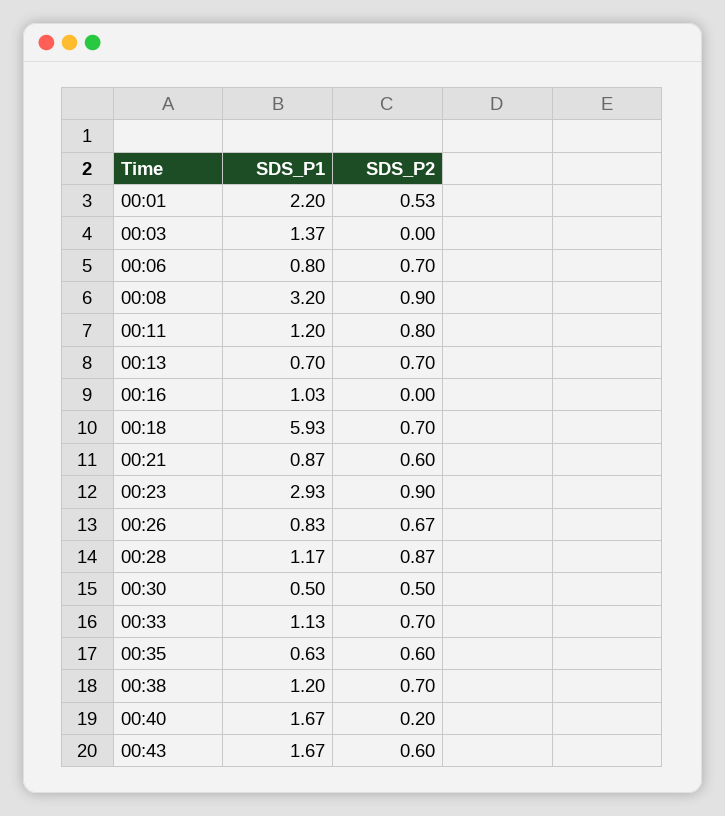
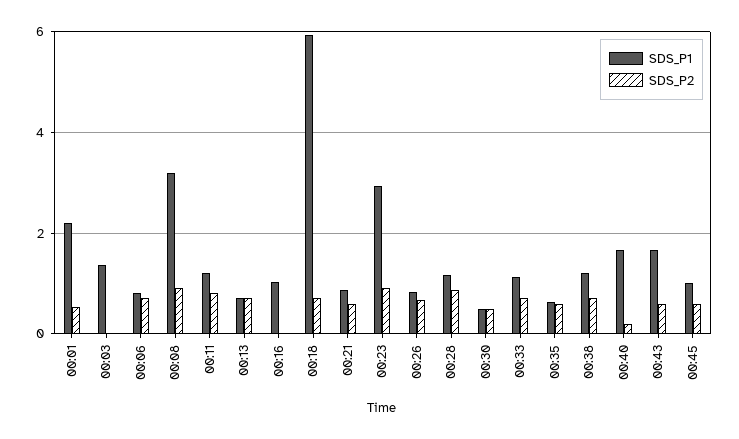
  {
    "SDS_P1": {
      "00:01": 2.2,
      "00:03": 1.37,
      "00:06": 0.8,
      "00:08": 3.2,
      "00:11": 1.2,
      "00:13": 0.7,
      "00:16": 1.03,
      "00:18": 5.93,
      "00:21": 0.87,
      "00:23": 2.93,
      "00:26": 0.83,
      "00:28": 1.17,
      "00:30": 0.5,
      "00:33": 1.13,
      "00:35": 0.63,
      "00:38": 1.2,
      "00:40": 1.67,
-     "00:43": 1.67
+     "00:43": 1.67,
+     "00:45": 1
    },
    "SDS_P2": {
      "00:01": 0.53,
      "00:03": 0,
      "00:06": 0.7,
      "00:08": 0.9,
      "00:11": 0.8,
      "00:13": 0.7,
      "00:16": 0,
      "00:18": 0.7,
      "00:21": 0.6,
      "00:23": 0.9,
      "00:26": 0.67,
      "00:28": 0.87,
      "00:30": 0.5,
      "00:33": 0.7,
      "00:35": 0.6,
      "00:38": 0.7,
      "00:40": 0.2,
-     "00:43": 0.6
+     "00:43": 0.6,
+     "00:45": 0.6
    }
  }

